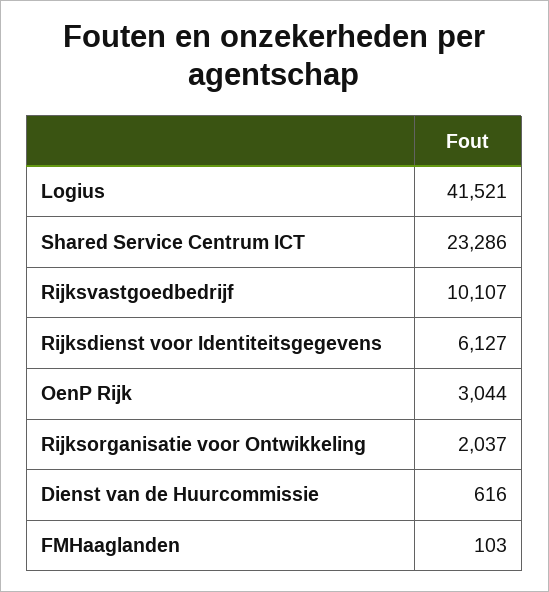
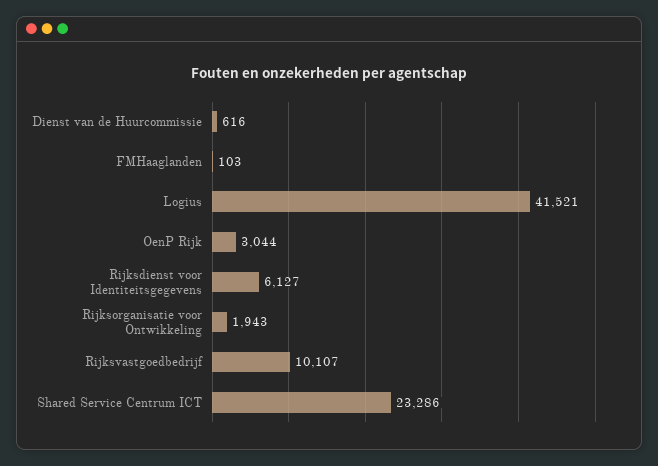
  {
    "Logius": 41521,
    "Shared Service Centrum ICT": 23286,
    "Rijksvastgoedbedrijf": 10107,
    "Rijksdienst voor Identiteitsgegevens": 6127,
    "OenP Rijk": 3044,
-   "Rijksorganisatie voor Ontwikkeling": 2037,
+   "Rijksorganisatie voor Ontwikkeling": 1943,
    "Dienst van de Huurcommissie": 616,
    "FMHaaglanden": 103
  }

